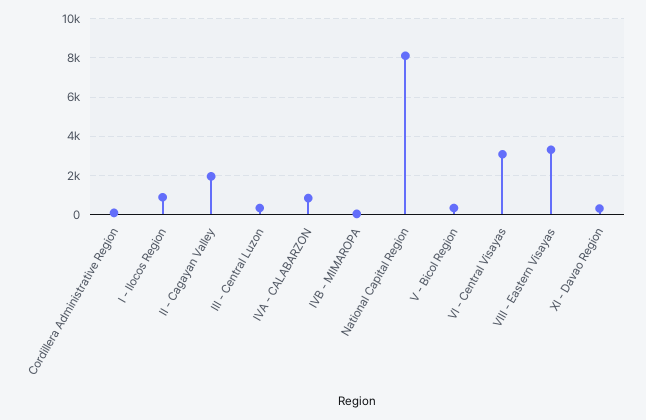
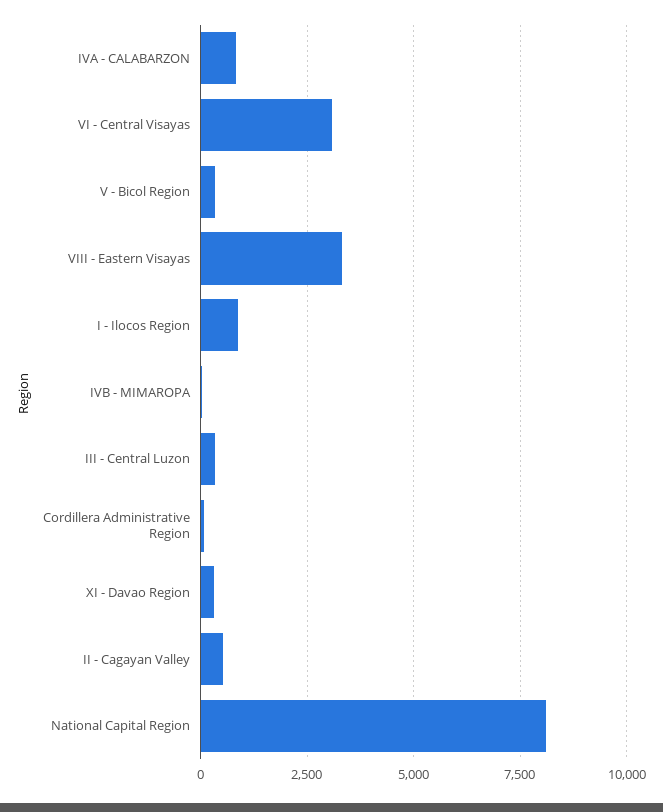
  {
    "Cordillera Administrative Region": 0,
    "I - Ilocos Region": 1000,
-   "II - Cagayan Valley": 2000,
+   "II - Cagayan Valley": 500,
    "III - Central Luzon": 250,
    "IVA - CALABARZON": 750,
    "IVB - MIMAROPA": 0,
    "National Capital Region": 8000,
    "V - Bicol Region": 250,
    "VI - Central Visayas": 3000,
    "VIII - Eastern Visayas": 3250,
    "XI - Davao Region": 250
  }

